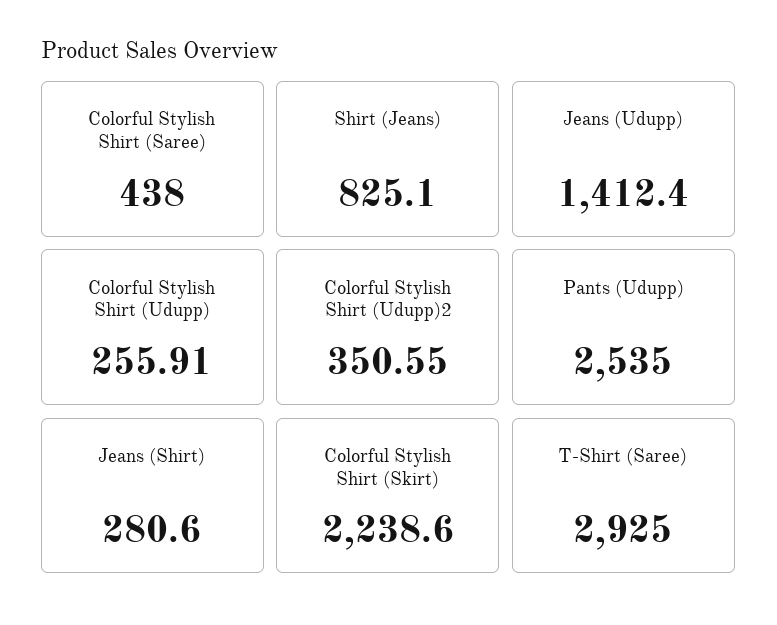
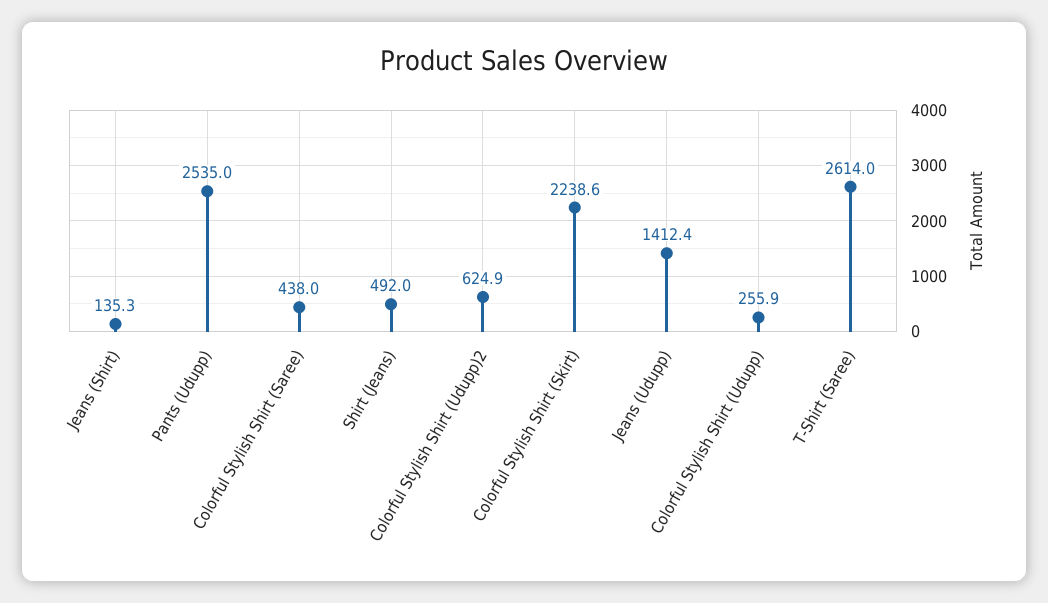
  {
    "Colorful Stylish Shirt (Saree)": 438,
-   "Shirt (Jeans)": 825.1,
+   "Shirt (Jeans)": 492,
    "Jeans (Udupp)": 1412.4,
    "Colorful Stylish Shirt (Udupp)": 255.91,
-   "Colorful Stylish Shirt (Udupp)2": 350.55,
+   "Colorful Stylish Shirt (Udupp)2": 624.9,
    "Pants (Udupp)": 2535,
-   "Jeans (Shirt)": 280.6,
+   "Jeans (Shirt)": 135.3,
    "Colorful Stylish Shirt (Skirt)": 2238.6,
-   "T-Shirt (Saree)": 2925
+   "T-Shirt (Saree)": 2614
  }

